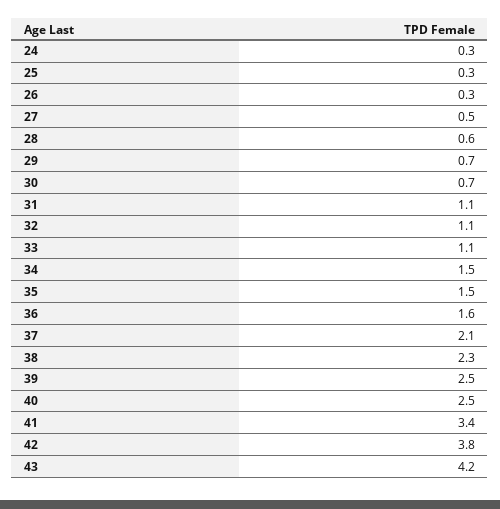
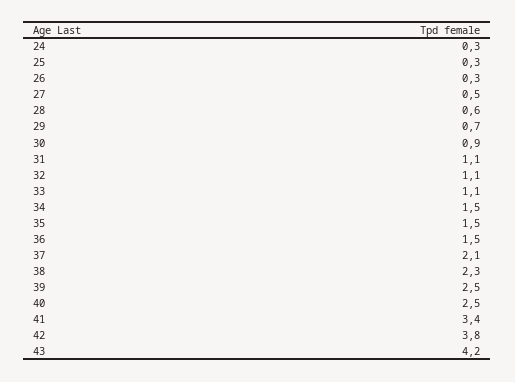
  {
    "24": 0.3,
    "25": 0.3,
    "26": 0.3,
    "27": 0.5,
    "28": 0.6,
    "29": 0.7,
-   "30": 0.7,
+   "30": 0.9,
    "31": 1.1,
    "32": 1.1,
    "33": 1.1,
    "34": 1.5,
    "35": 1.5,
-   "36": 1.6,
+   "36": 1.5,
    "37": 2.1,
    "38": 2.3,
    "39": 2.5,
    "40": 2.5,
    "41": 3.4,
    "42": 3.8,
    "43": 4.2
  }

